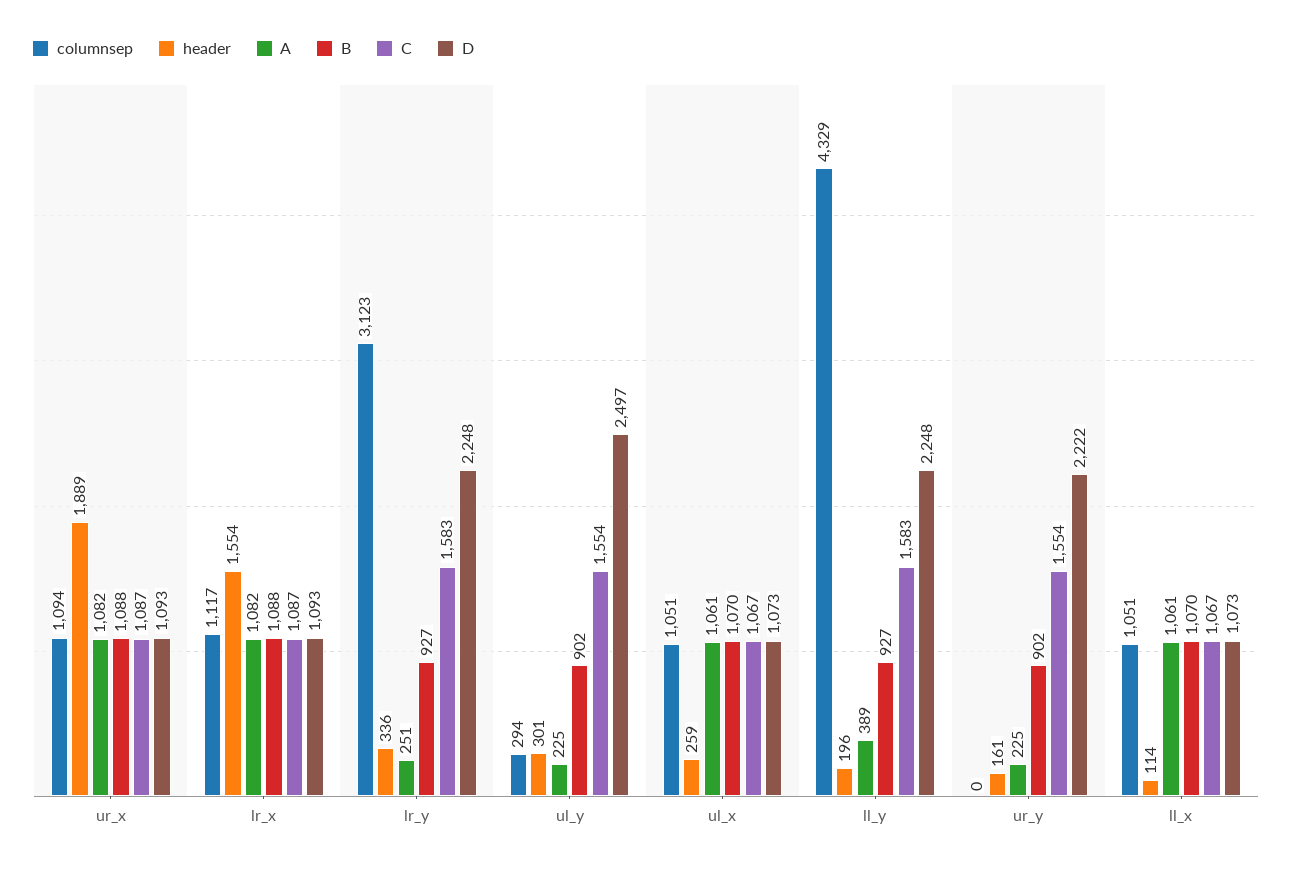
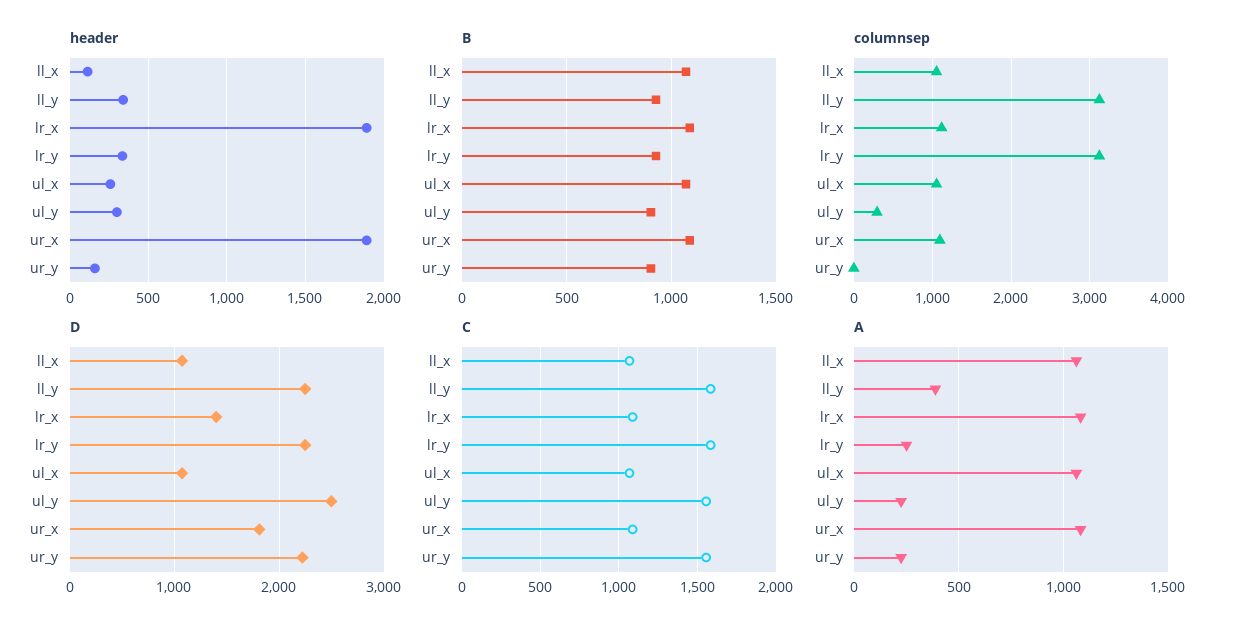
  {
    "columnsep": {
      "ur_x": 1094,
      "lr_x": 1117,
      "lr_y": 3123,
      "ul_y": 294,
      "ul_x": 1051,
-     "ll_y": 4329,
+     "ll_y": 3100,
      "ur_y": 0,
      "ll_x": 1051
    },
    "header": {
      "ur_x": 1889,
-     "lr_x": 1554,
+     "lr_x": 1900,
      "lr_y": 336,
      "ul_y": 301,
      "ul_x": 259,
-     "ll_y": 196,
+     "ll_y": 350,
      "ur_y": 161,
      "ll_x": 114
    },
    "A": {
      "ur_x": 1082,
      "lr_x": 1082,
      "lr_y": 251,
      "ul_y": 225,
      "ul_x": 1061,
      "ll_y": 389,
      "ur_y": 225,
      "ll_x": 1061
    },
    "B": {
      "ur_x": 1088,
      "lr_x": 1088,
      "lr_y": 927,
      "ul_y": 902,
      "ul_x": 1070,
      "ll_y": 927,
      "ur_y": 902,
      "ll_x": 1070
    },
    "C": {
      "ur_x": 1087,
      "lr_x": 1087,
      "lr_y": 1583,
      "ul_y": 1554,
      "ul_x": 1067,
      "ll_y": 1583,
      "ur_y": 1554,
      "ll_x": 1067
    },
    "D": {
-     "ur_x": 1093,
+     "ur_x": 1800,
-     "lr_x": 1093,
+     "lr_x": 1400,
      "lr_y": 2248,
      "ul_y": 2497,
      "ul_x": 1073,
      "ll_y": 2248,
      "ur_y": 2222,
      "ll_x": 1073
    }
  }

